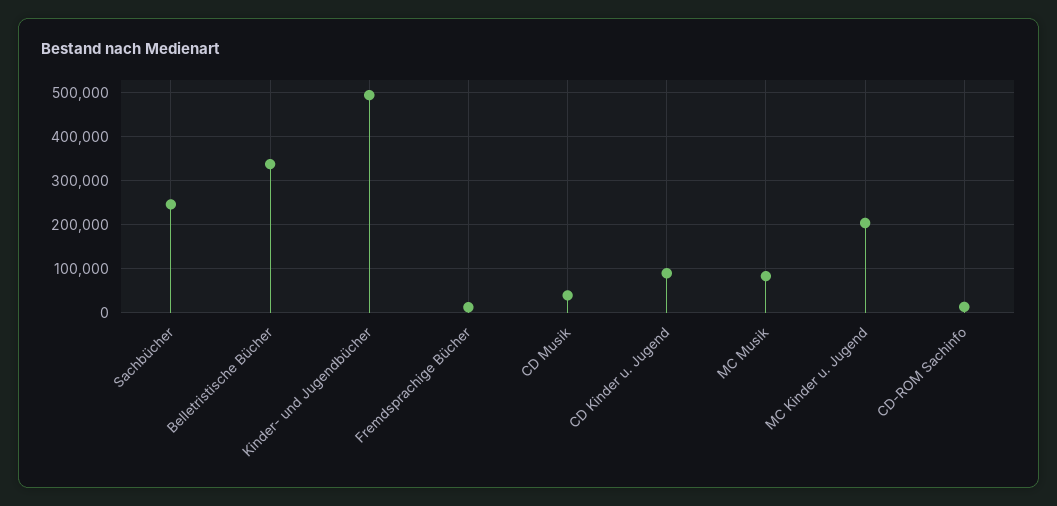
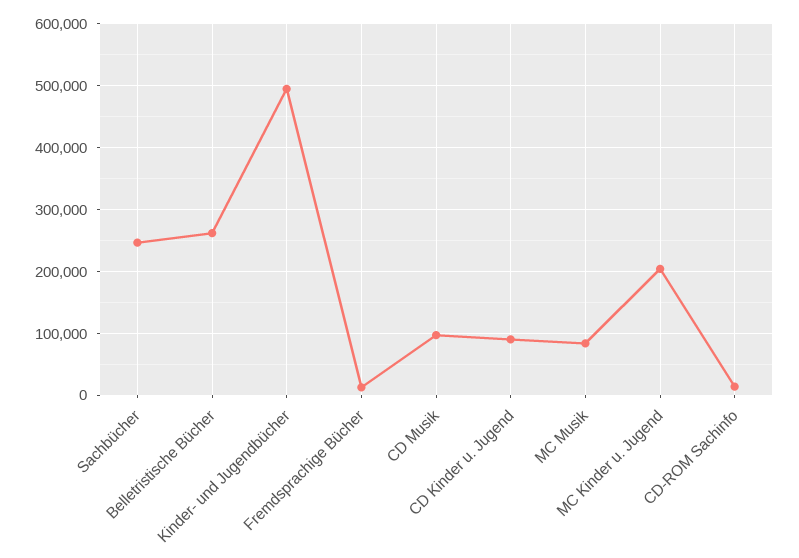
  {
    "Sachbücher": 250000,
-   "Belletristische Bücher": 340000,
+   "Belletristische Bücher": 260000,
    "Kinder- und Jugendbücher": 490000,
    "Fremdsprachige Bücher": 10000,
-   "CD Musik": 40000,
+   "CD Musik": 100000,
    "CD Kinder u. Jugend": 90000,
    "MC Musik": 80000,
    "MC Kinder u. Jugend": 200000,
    "CD-ROM Sachinfo": 10000
  }

